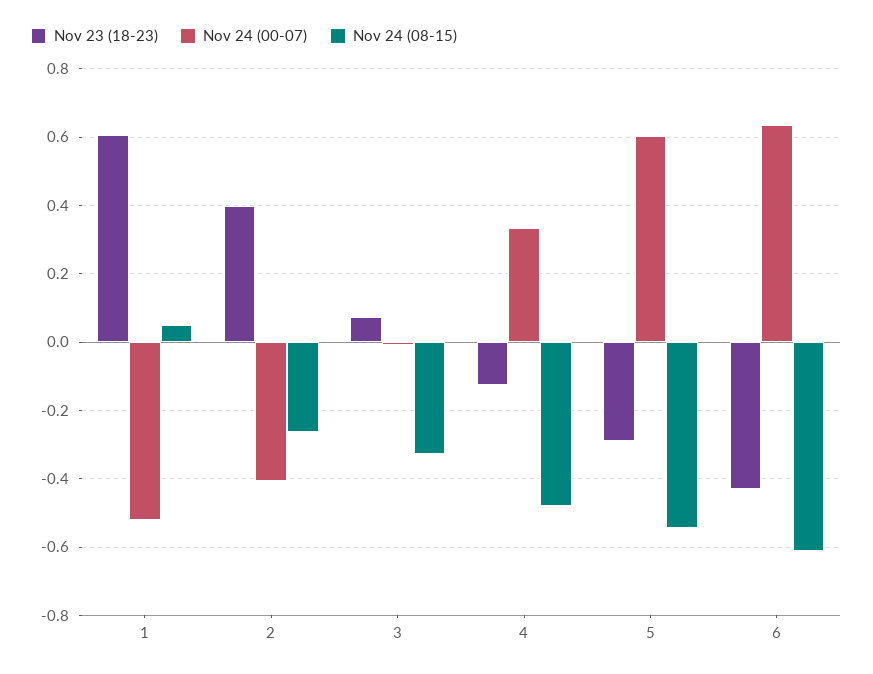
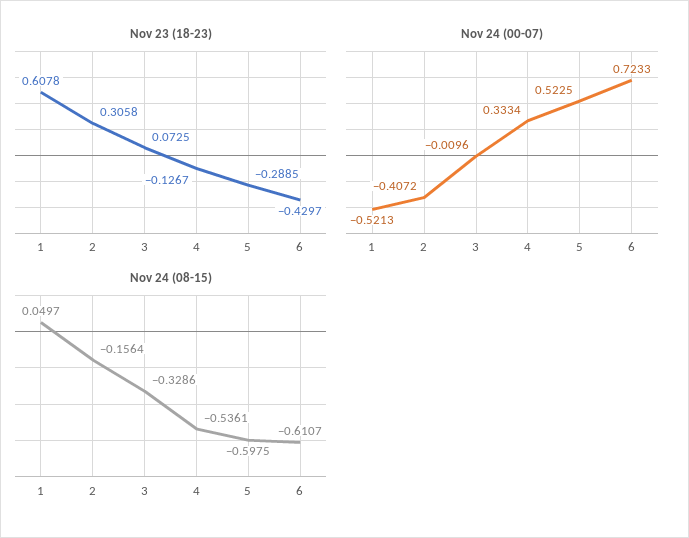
  {
    "Nov 23 (18-23)": {
      "1": 0.6078,
-     "2": 0.4,
+     "2": 0.3058,
      "3": 0.0725,
      "4": -0.1267,
      "5": -0.2885,
      "6": -0.4297
    },
    "Nov 24 (00-07)": {
      "1": -0.5213,
      "2": -0.4072,
      "3": -0.0096,
      "4": 0.3334,
-     "5": 0.6,
+     "5": 0.5225,
-     "6": 0.64
+     "6": 0.7233
    },
    "Nov 24 (08-15)": {
      "1": 0.0497,
-     "2": -0.26,
+     "2": -0.1564,
      "3": -0.3286,
-     "4": -0.48,
+     "4": -0.5361,
-     "5": -0.54,
+     "5": -0.5975,
      "6": -0.6107
    }
  }

